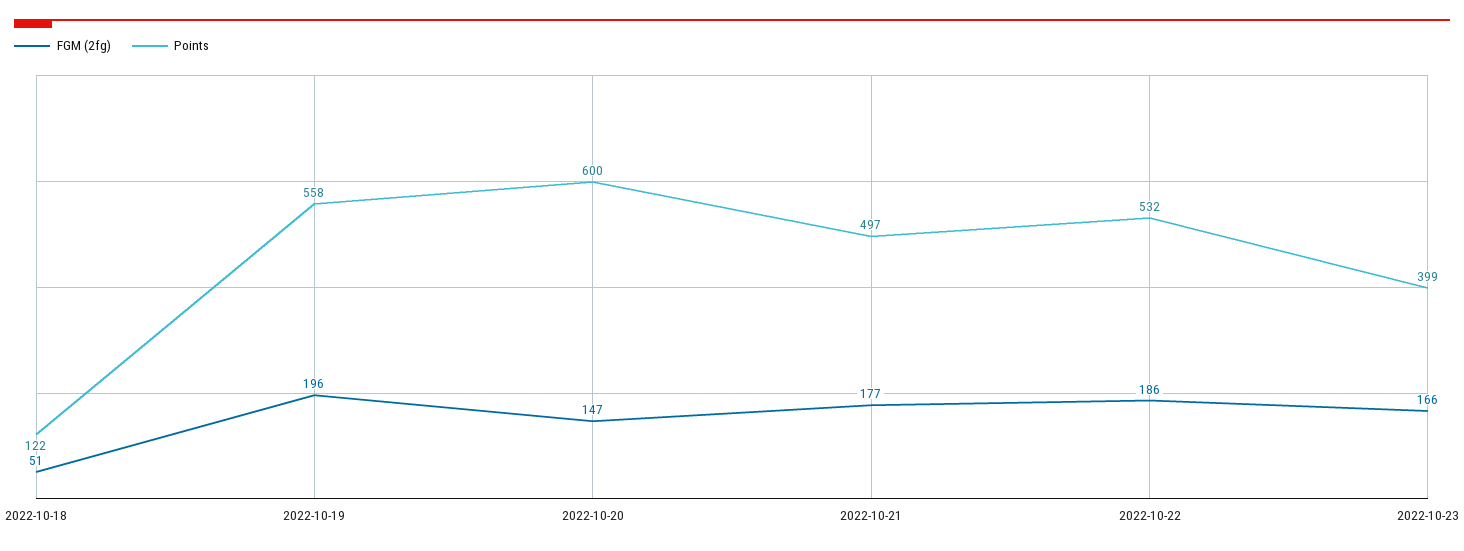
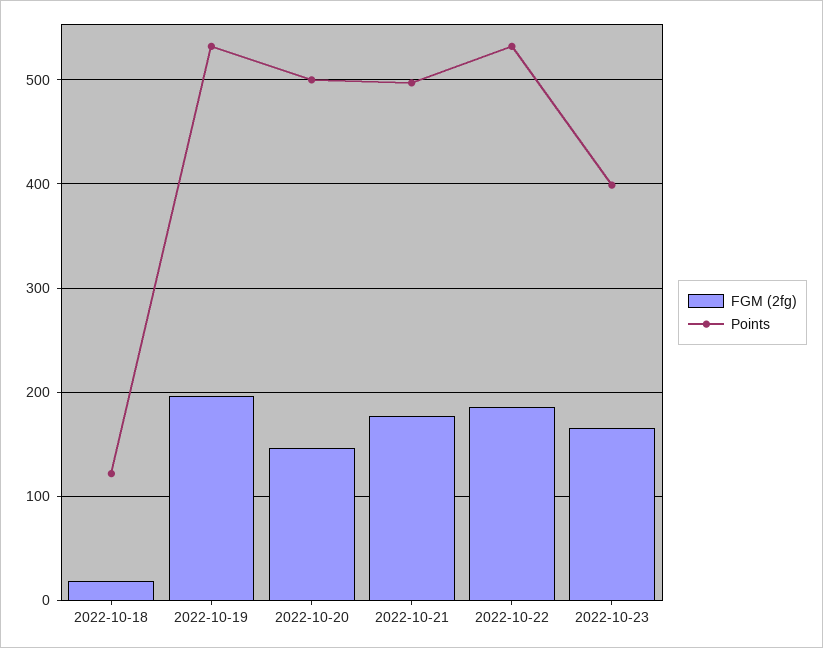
  {
    "FGM (2fg)": {
-     "2022-10-18": 51,
+     "2022-10-18": 20,
      "2022-10-19": 196,
      "2022-10-20": 147,
      "2022-10-21": 177,
      "2022-10-22": 186,
      "2022-10-23": 166
    },
    "Points": {
      "2022-10-18": 122,
-     "2022-10-19": 558,
+     "2022-10-19": 530,
-     "2022-10-20": 600,
+     "2022-10-20": 500,
      "2022-10-21": 497,
      "2022-10-22": 532,
      "2022-10-23": 399
    }
  }

